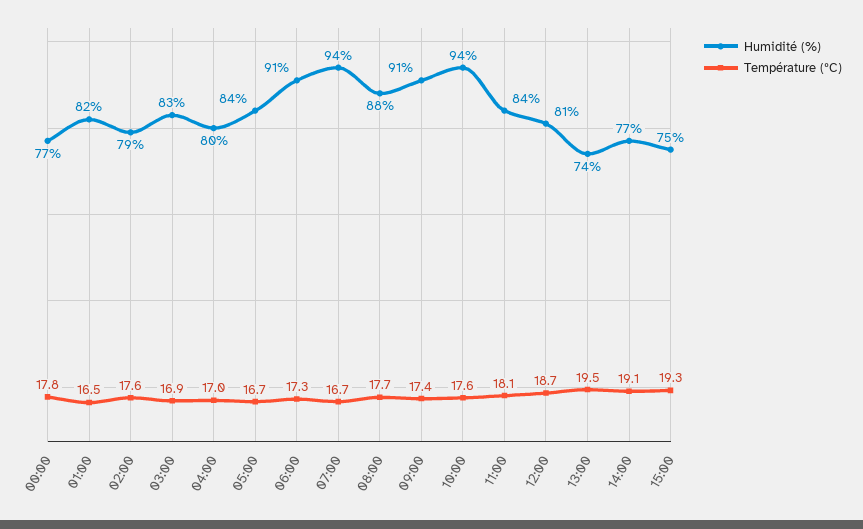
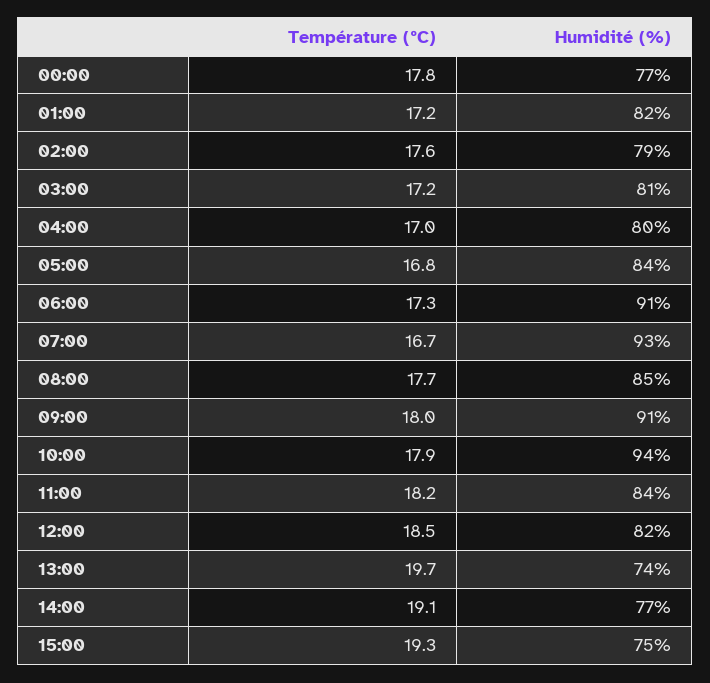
  {
    "Humidité (%)": {
      "00:00": 77,
      "01:00": 82,
      "02:00": 79,
-     "03:00": 83,
+     "03:00": 81,
      "04:00": 80,
      "05:00": 84,
      "06:00": 91,
-     "07:00": 94,
+     "07:00": 93,
-     "08:00": 88,
+     "08:00": 85,
      "09:00": 91,
      "10:00": 94,
      "11:00": 84,
-     "12:00": 81,
+     "12:00": 82,
      "13:00": 74,
      "14:00": 77,
      "15:00": 75
    },
    "Température (ºC)": {
      "00:00": 17.8,
-     "01:00": 16.5,
+     "01:00": 17.2,
      "02:00": 17.6,
-     "03:00": 16.9,
+     "03:00": 17.2,
      "04:00": 17,
-     "05:00": 16.7,
+     "05:00": 16.8,
      "06:00": 17.3,
      "07:00": 16.7,
      "08:00": 17.7,
-     "09:00": 17.4,
+     "09:00": 18,
-     "10:00": 17.6,
+     "10:00": 17.9,
-     "11:00": 18.1,
+     "11:00": 18.2,
-     "12:00": 18.7,
+     "12:00": 18.5,
-     "13:00": 19.5,
+     "13:00": 19.7,
      "14:00": 19.1,
      "15:00": 19.3
    }
  }

